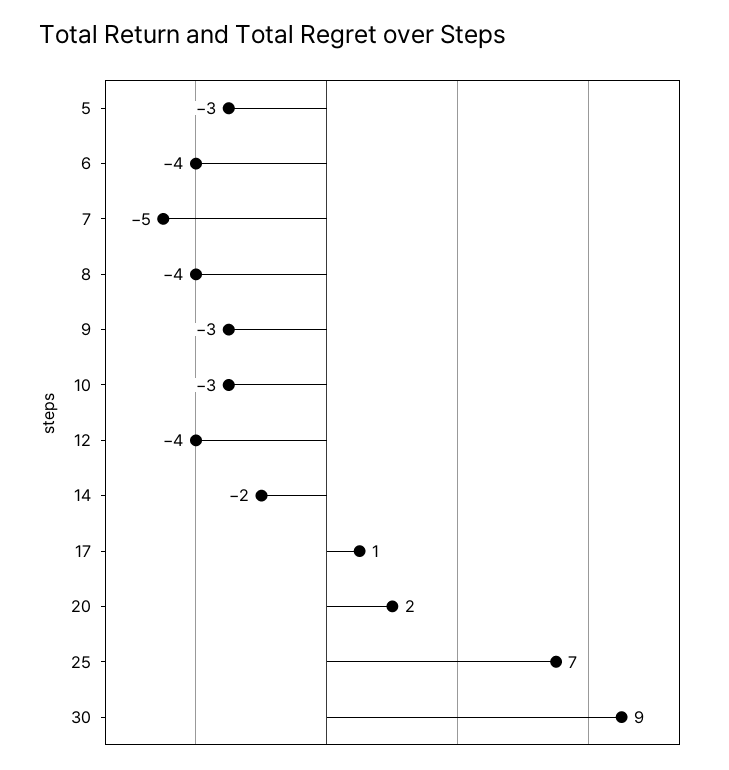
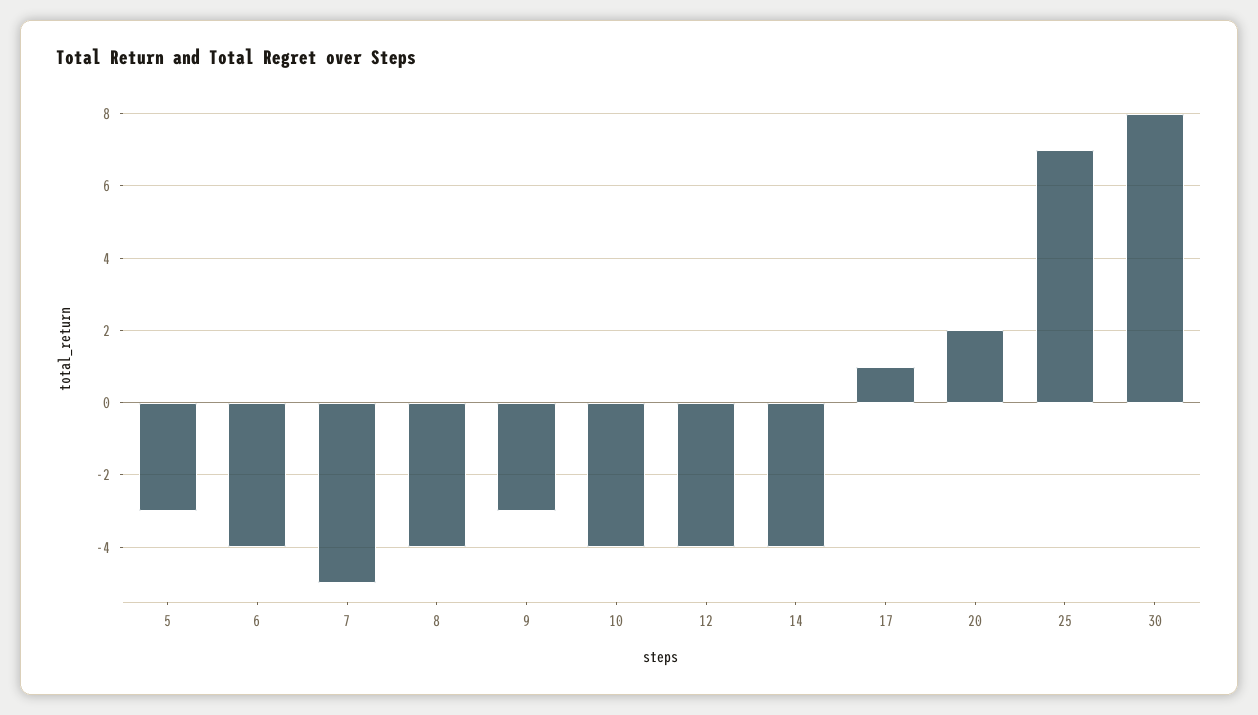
  {
    "5": -3,
    "6": -4,
    "7": -5,
    "8": -4,
    "9": -3,
-   "10": -3,
+   "10": -4,
    "12": -4,
-   "14": -2,
+   "14": -4,
    "17": 1,
    "20": 2,
    "25": 7,
-   "30": 9
+   "30": 8
  }

